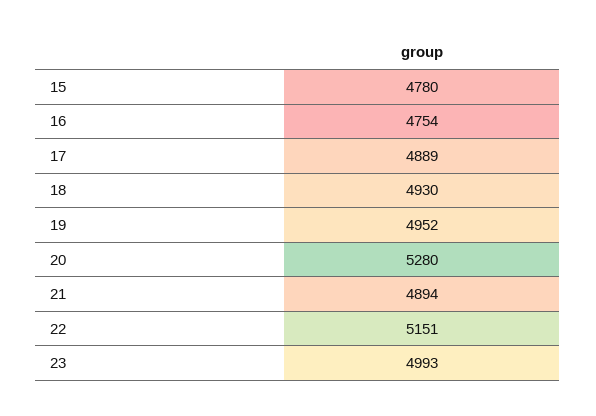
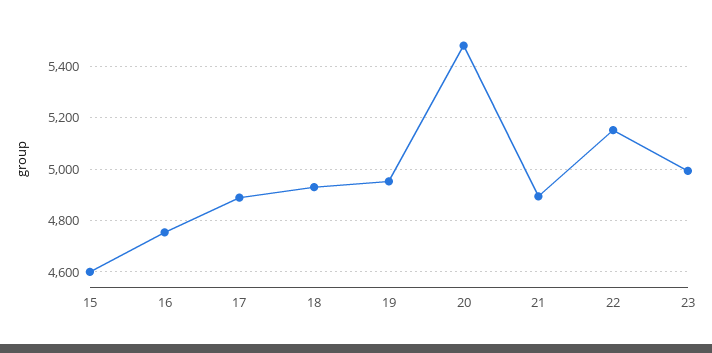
  {
-   "15": 4780,
+   "15": 4600,
    "16": 4754,
    "17": 4889,
    "18": 4930,
    "19": 4952,
-   "20": 5280,
+   "20": 5475,
    "21": 4894,
    "22": 5151,
    "23": 4993
  }

